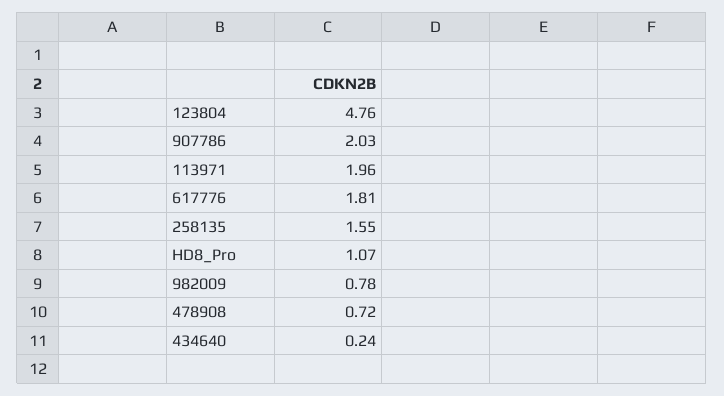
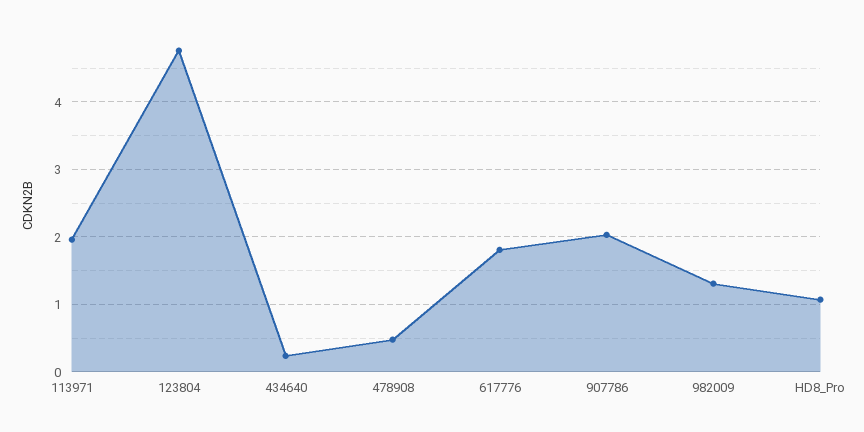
  {
    "123804": 4.76,
    "907786": 2.03,
    "113971": 1.96,
    "617776": 1.81,
-   "258135": 1.55,
    "HD8_Pro": 1.07,
-   "982009": 0.78,
+   "982009": 1.3,
-   "478908": 0.72,
+   "478908": 0.5,
    "434640": 0.24
  }

